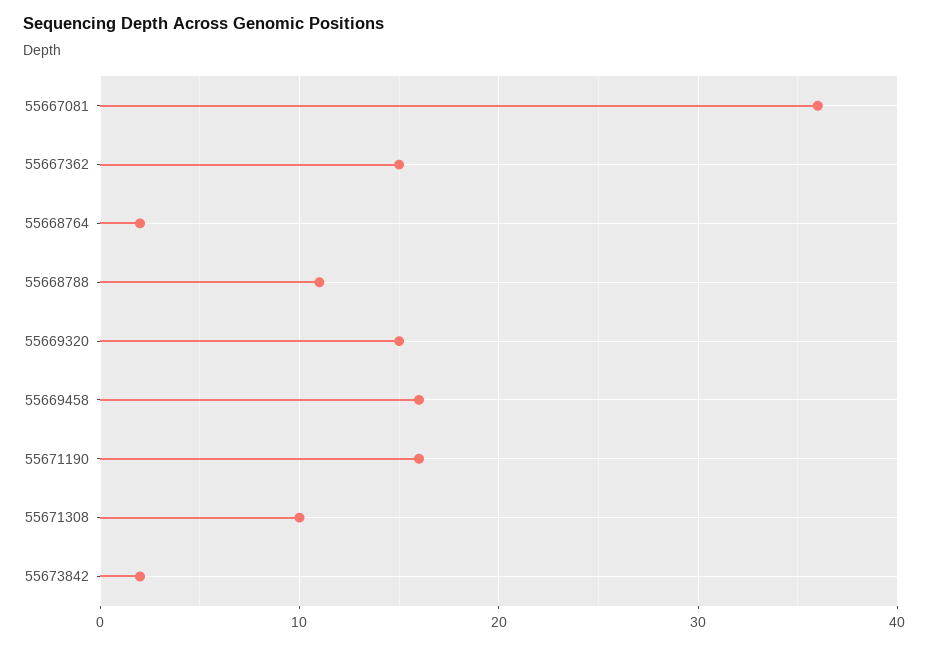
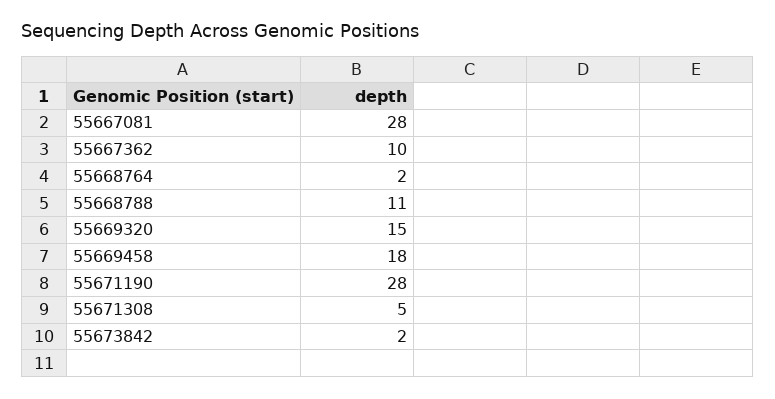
  {
-   "55667081": 36,
+   "55667081": 28,
-   "55667362": 15,
+   "55667362": 10,
    "55668764": 2,
    "55668788": 11,
    "55669320": 15,
-   "55669458": 16,
+   "55669458": 18,
-   "55671190": 16,
+   "55671190": 28,
-   "55671308": 10,
+   "55671308": 5,
    "55673842": 2
  }

